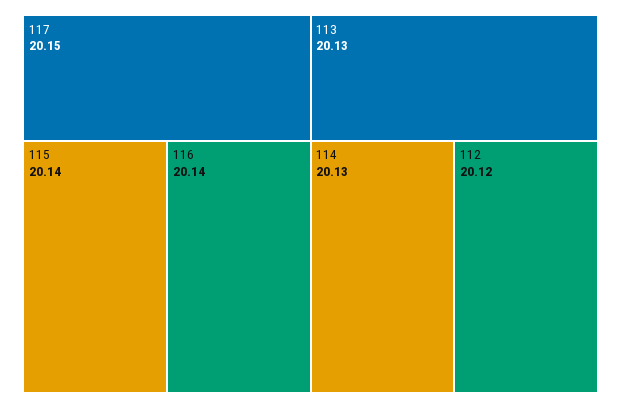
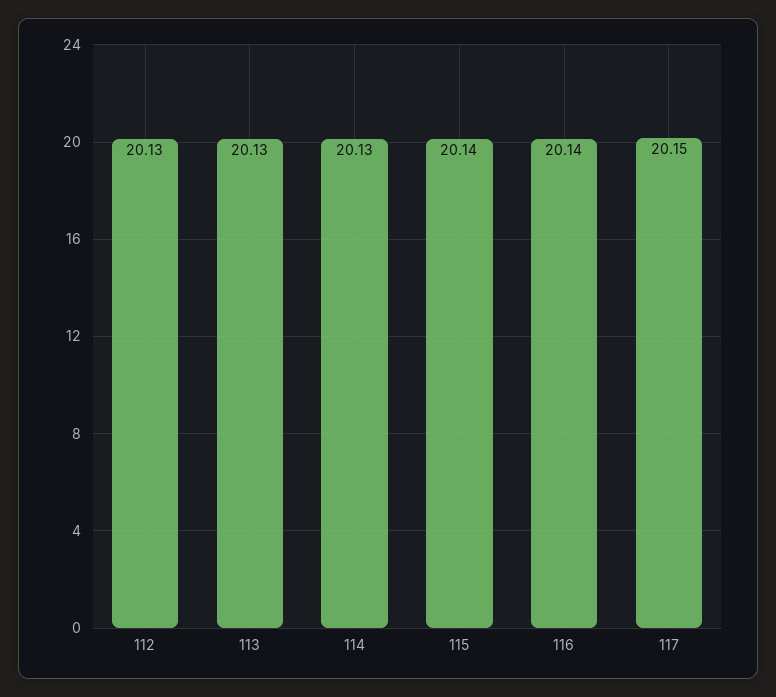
  {
    "117": 20.15,
    "115": 20.14,
    "116": 20.14,
    "113": 20.13,
    "114": 20.13,
-   "112": 20.12
+   "112": 20.13
  }

